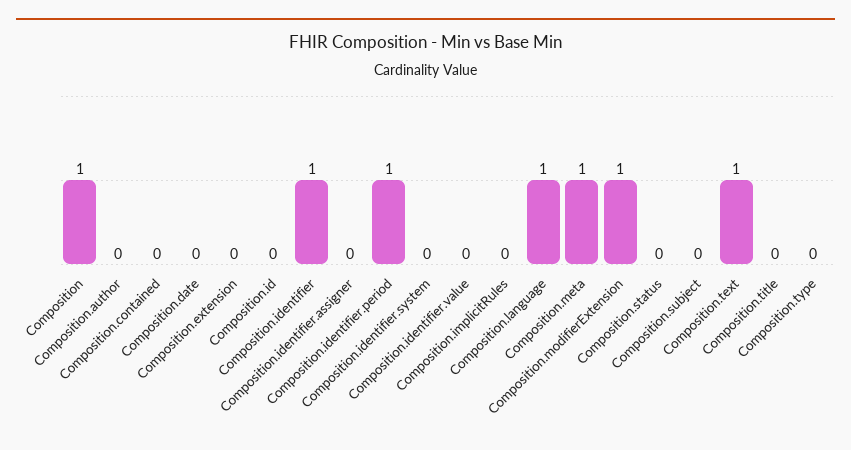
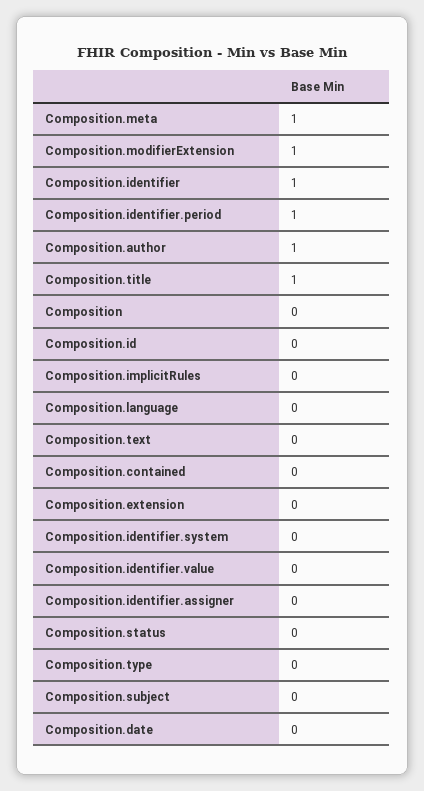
  {
-   "Composition": 1,
+   "Composition": 0,
-   "Composition.author": 0,
+   "Composition.author": 1,
    "Composition.contained": 0,
    "Composition.date": 0,
    "Composition.extension": 0,
    "Composition.id": 0,
    "Composition.identifier": 1,
    "Composition.identifier.assigner": 0,
    "Composition.identifier.period": 1,
    "Composition.identifier.system": 0,
    "Composition.identifier.value": 0,
    "Composition.implicitRules": 0,
-   "Composition.language": 1,
+   "Composition.language": 0,
    "Composition.meta": 1,
    "Composition.modifierExtension": 1,
    "Composition.status": 0,
    "Composition.subject": 0,
-   "Composition.text": 1,
+   "Composition.text": 0,
-   "Composition.title": 0,
+   "Composition.title": 1,
    "Composition.type": 0
  }

